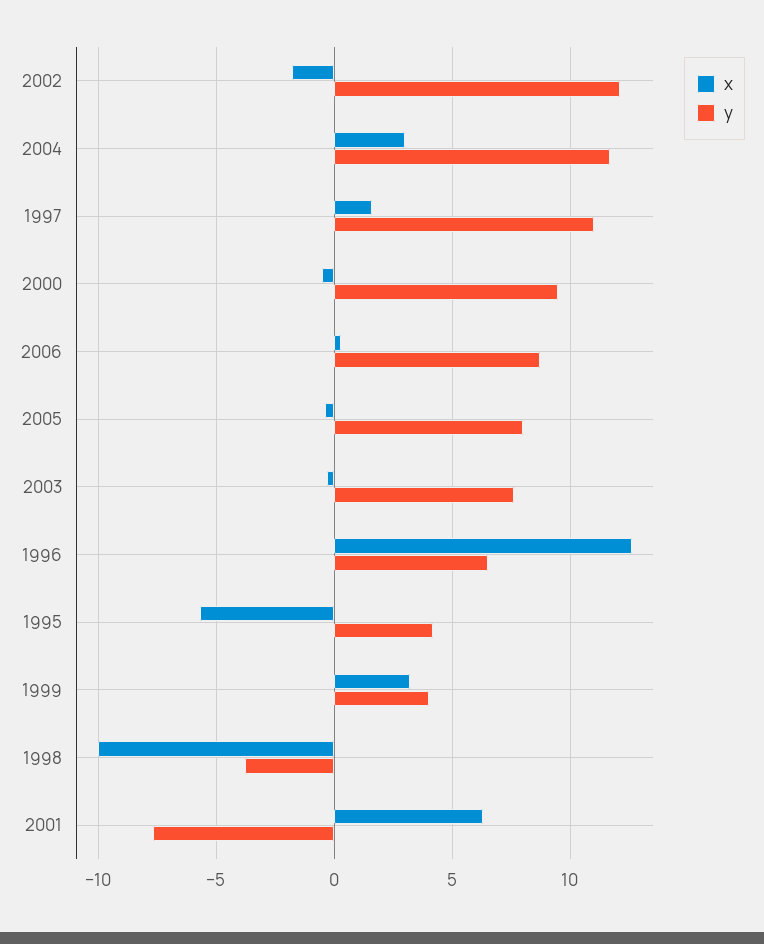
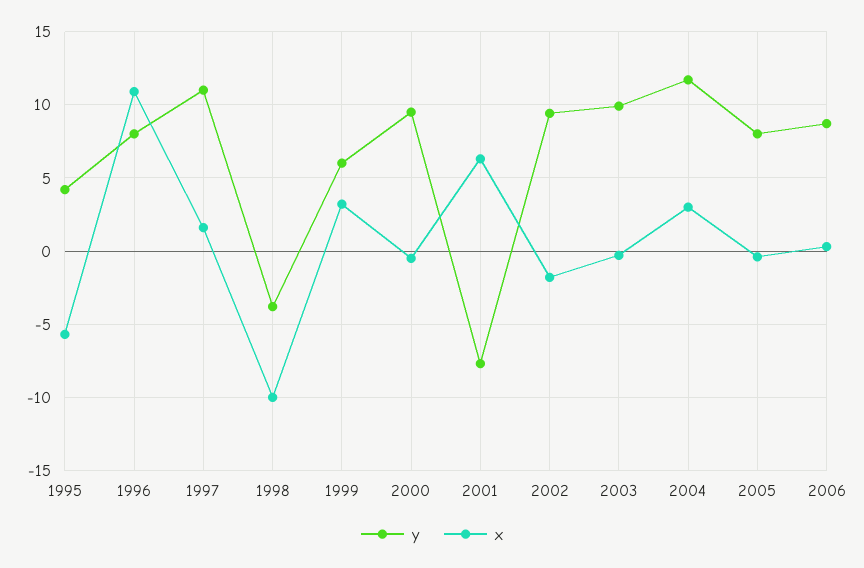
  {
    "x": {
      "2002": -2,
      "2004": 3,
      "1997": 1.5,
      "2000": -0.5,
      "2006": 0.5,
      "2005": -0.5,
      "2003": -0.5,
-     "1996": 12.5,
+     "1996": 11,
      "1995": -5.5,
      "1999": 3,
      "1998": -10,
      "2001": 6.5
    },
    "y": {
-     "2002": 12,
+     "2002": 9.5,
      "2004": 11.5,
      "1997": 11,
      "2000": 9.5,
      "2006": 8.5,
      "2005": 8,
-     "2003": 7.5,
+     "2003": 10,
-     "1996": 6.5,
+     "1996": 8,
      "1995": 4,
-     "1999": 4,
+     "1999": 6,
      "1998": -4,
      "2001": -7.5
    }
  }

